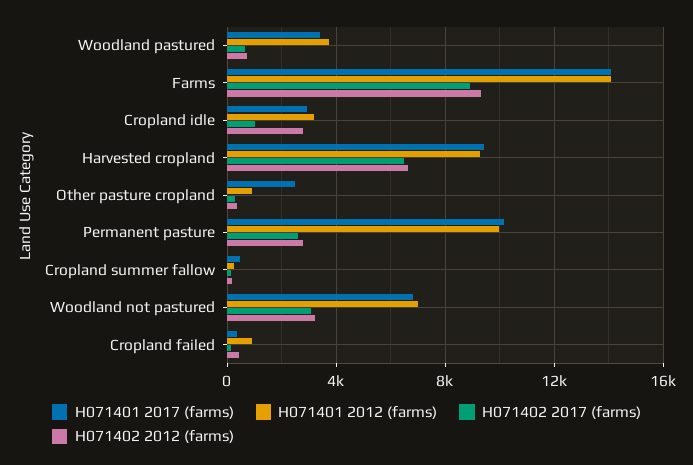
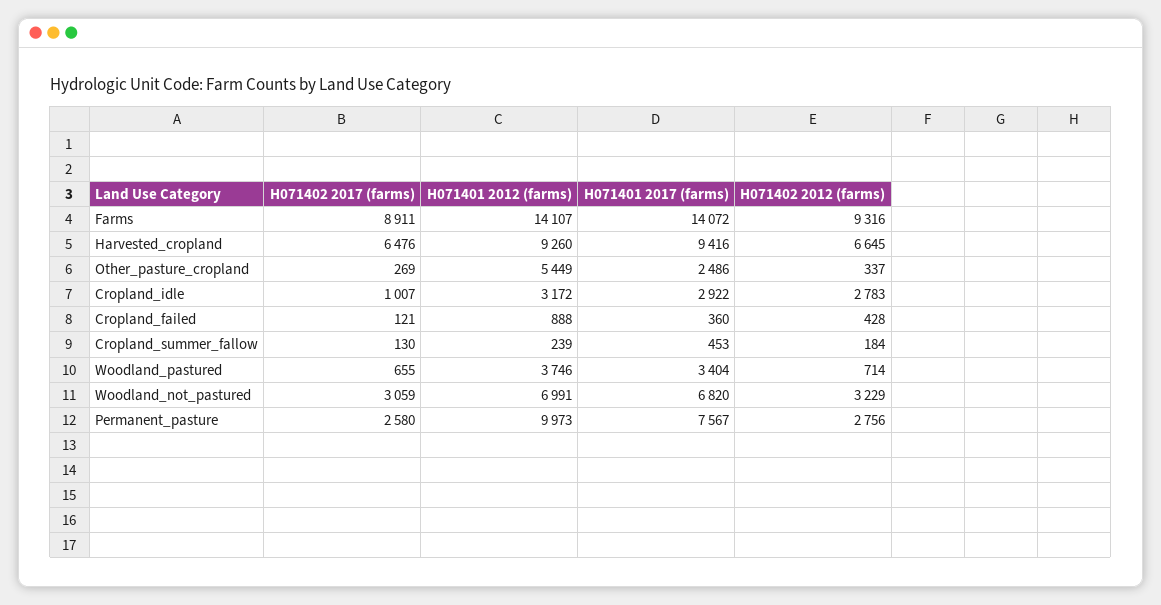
  {
    "H071401 2017 (farms)": {
      "Woodland pastured": 3404,
      "Farms": 14072,
      "Cropland idle": 2922,
      "Harvested cropland": 9416,
      "Other pasture cropland": 2486,
-     "Permanent pasture": 10000,
+     "Permanent pasture": 7567,
      "Cropland summer fallow": 453,
      "Woodland not pastured": 6820,
      "Cropland failed": 360
    },
    "H071401 2012 (farms)": {
      "Woodland pastured": 3746,
      "Farms": 14107,
      "Cropland idle": 3172,
      "Harvested cropland": 9260,
-     "Other pasture cropland": 1000,
+     "Other pasture cropland": 5449,
      "Permanent pasture": 9973,
      "Cropland summer fallow": 239,
      "Woodland not pastured": 6991,
      "Cropland failed": 888
    },
    "H071402 2017 (farms)": {
      "Woodland pastured": 655,
      "Farms": 8911,
      "Cropland idle": 1007,
      "Harvested cropland": 6476,
      "Other pasture cropland": 269,
      "Permanent pasture": 2580,
      "Cropland summer fallow": 130,
      "Woodland not pastured": 3059,
      "Cropland failed": 121
    },
    "H071402 2012 (farms)": {
      "Woodland pastured": 714,
      "Farms": 9316,
      "Cropland idle": 2783,
      "Harvested cropland": 6645,
      "Other pasture cropland": 337,
      "Permanent pasture": 2756,
      "Cropland summer fallow": 184,
      "Woodland not pastured": 3229,
      "Cropland failed": 428
    }
  }

